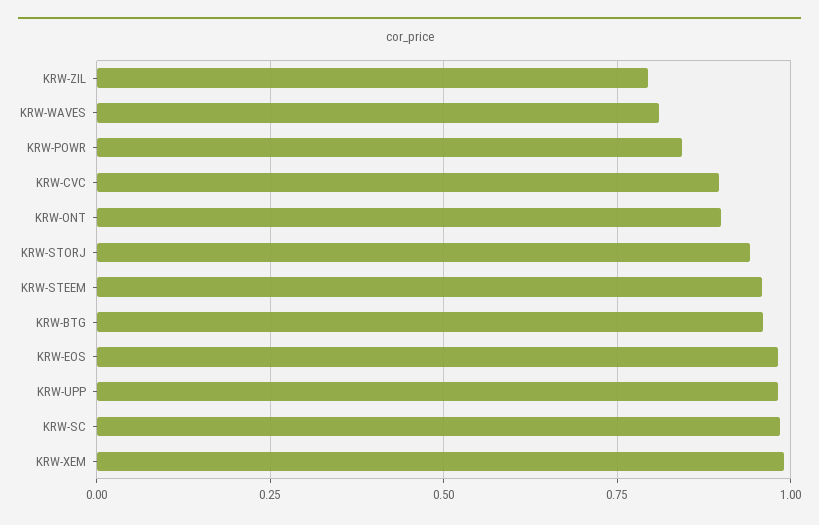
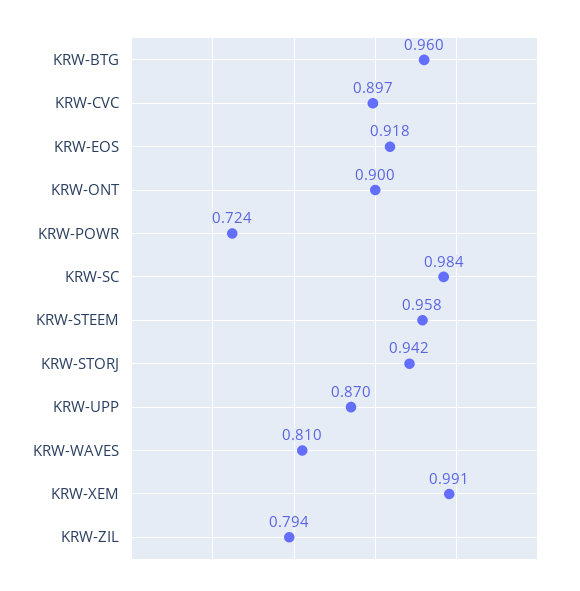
  {
    "KRW-ZIL": 0.794,
    "KRW-WAVES": 0.81,
-   "KRW-POWR": 0.85,
+   "KRW-POWR": 0.724,
    "KRW-CVC": 0.897,
    "KRW-ONT": 0.9,
    "KRW-STORJ": 0.942,
    "KRW-STEEM": 0.958,
    "KRW-BTG": 0.96,
-   "KRW-EOS": 0.975,
+   "KRW-EOS": 0.918,
-   "KRW-UPP": 0.975,
+   "KRW-UPP": 0.87,
    "KRW-SC": 0.984,
    "KRW-XEM": 0.991
  }

